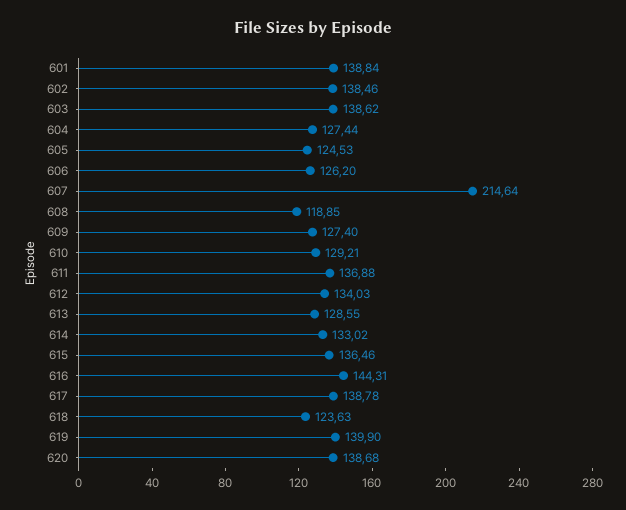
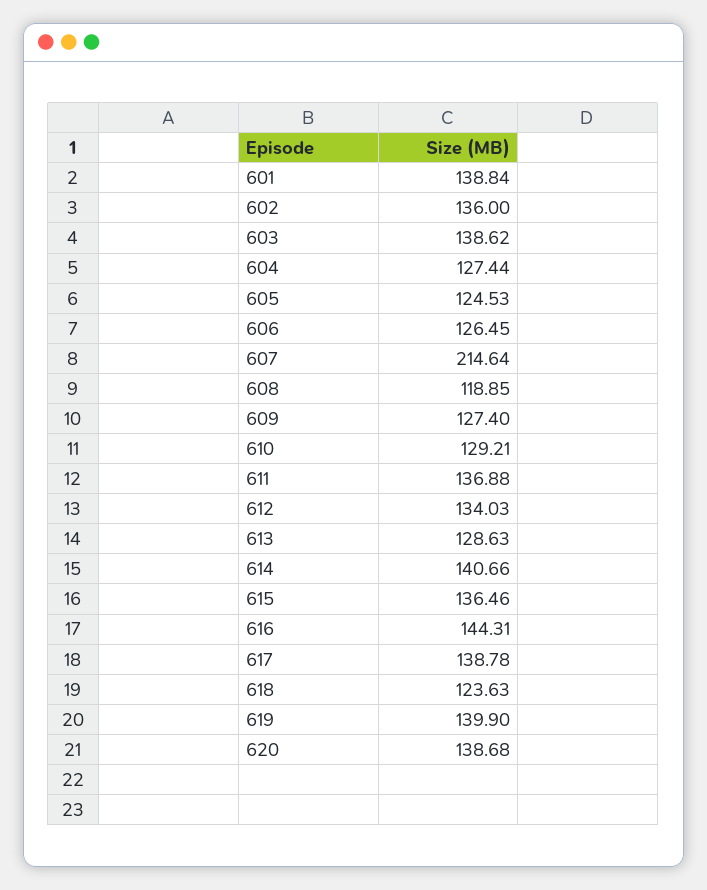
  {
    "601": 138.84,
-   "602": 138.46,
+   "602": 136,
    "603": 138.62,
    "604": 127.44,
    "605": 124.53,
-   "606": 126.2,
+   "606": 126.45,
    "607": 214.64,
    "608": 118.85,
    "609": 127.4,
    "610": 129.21,
    "611": 136.88,
    "612": 134.03,
-   "613": 128.55,
+   "613": 128.63,
-   "614": 133.02,
+   "614": 140.66,
    "615": 136.46,
    "616": 144.31,
    "617": 138.78,
    "618": 123.63,
    "619": 139.9,
    "620": 138.68
  }

